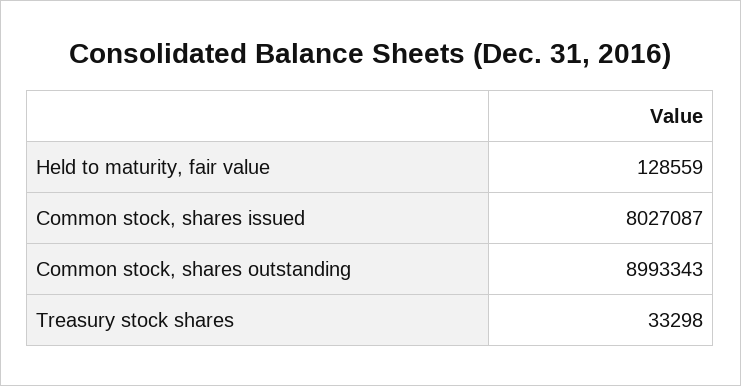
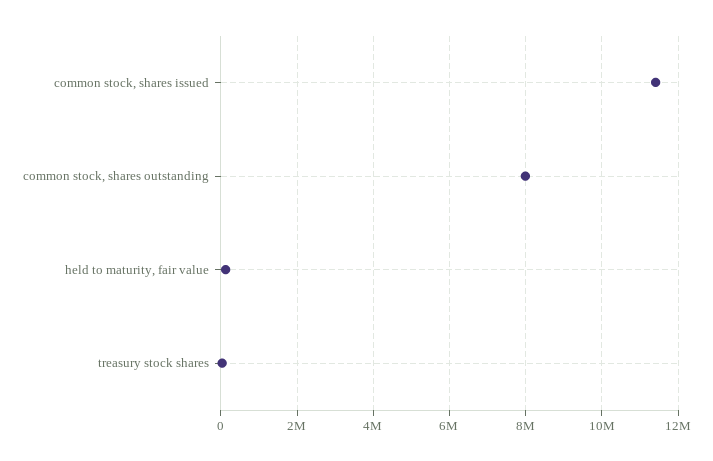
  {
    "Held to maturity, fair value": 128559,
-   "Common stock, shares issued": 8027087,
+   "Common stock, shares issued": 11400000,
-   "Common stock, shares outstanding": 8993343,
+   "Common stock, shares outstanding": 8000000,
    "Treasury stock shares": 33298
  }

